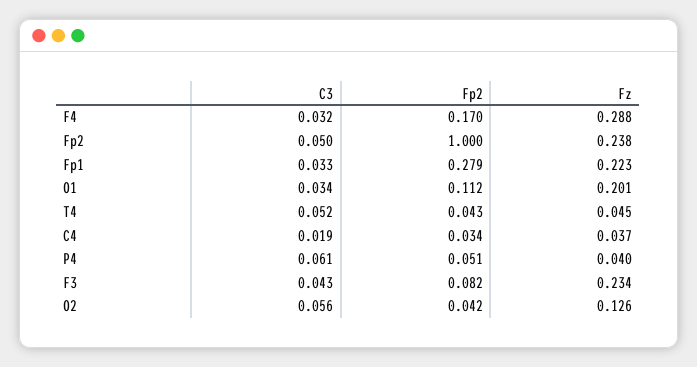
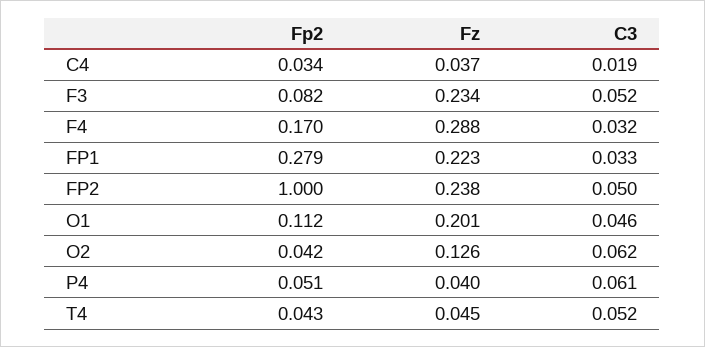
  {
    "C3": {
      "F4": 0.032,
      "Fp2": 0.05,
      "Fp1": 0.033,
-     "O1": 0.034,
+     "O1": 0.046,
      "T4": 0.052,
      "C4": 0.019,
      "P4": 0.061,
-     "F3": 0.043,
+     "F3": 0.052,
-     "O2": 0.056
+     "O2": 0.062
    },
    "Fp2": {
      "F4": 0.17,
      "Fp2": 1,
      "Fp1": 0.279,
      "O1": 0.112,
      "T4": 0.043,
      "C4": 0.034,
      "P4": 0.051,
      "F3": 0.082,
      "O2": 0.042
    },
    "Fz": {
      "F4": 0.288,
      "Fp2": 0.238,
      "Fp1": 0.223,
      "O1": 0.201,
      "T4": 0.045,
      "C4": 0.037,
      "P4": 0.04,
      "F3": 0.234,
      "O2": 0.126
    }
  }

